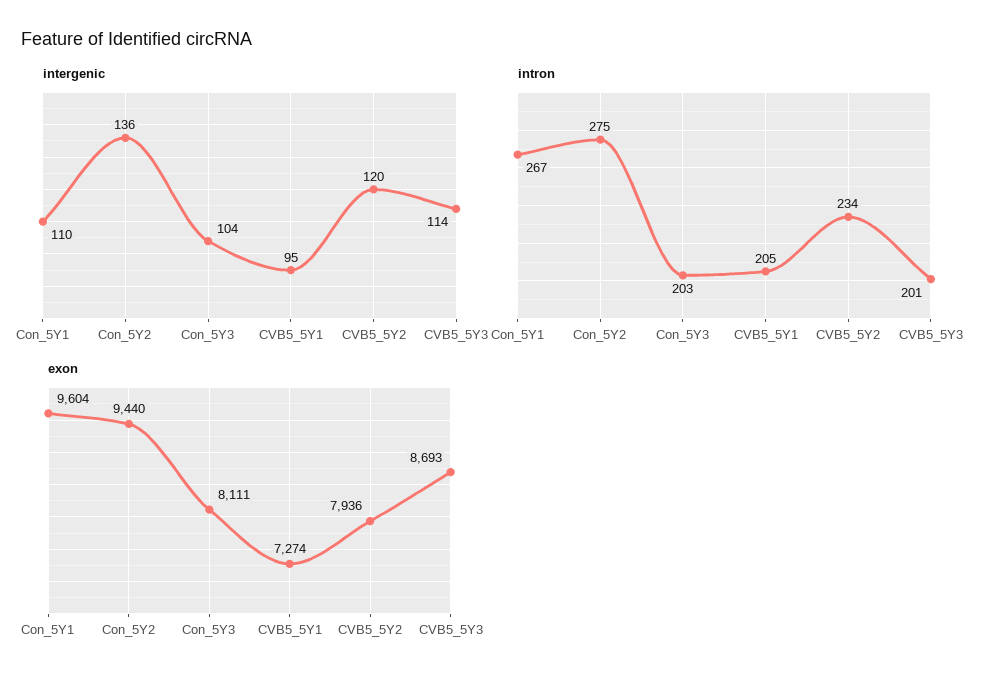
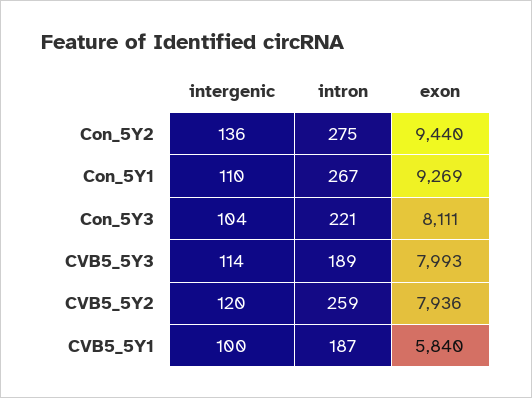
  {
    "intergenic": {
      "Con_5Y1": 110,
      "Con_5Y2": 136,
      "Con_5Y3": 104,
-     "CVB5_5Y1": 95,
+     "CVB5_5Y1": 100,
      "CVB5_5Y2": 120,
      "CVB5_5Y3": 114
    },
    "intron": {
      "Con_5Y1": 267,
      "Con_5Y2": 275,
-     "Con_5Y3": 203,
+     "Con_5Y3": 221,
-     "CVB5_5Y1": 205,
+     "CVB5_5Y1": 187,
-     "CVB5_5Y2": 234,
+     "CVB5_5Y2": 259,
-     "CVB5_5Y3": 201
+     "CVB5_5Y3": 189
    },
    "exon": {
-     "Con_5Y1": 9604,
+     "Con_5Y1": 9269,
      "Con_5Y2": 9440,
      "Con_5Y3": 8111,
-     "CVB5_5Y1": 7274,
+     "CVB5_5Y1": 5840,
      "CVB5_5Y2": 7936,
-     "CVB5_5Y3": 8693
+     "CVB5_5Y3": 7993
    }
  }

